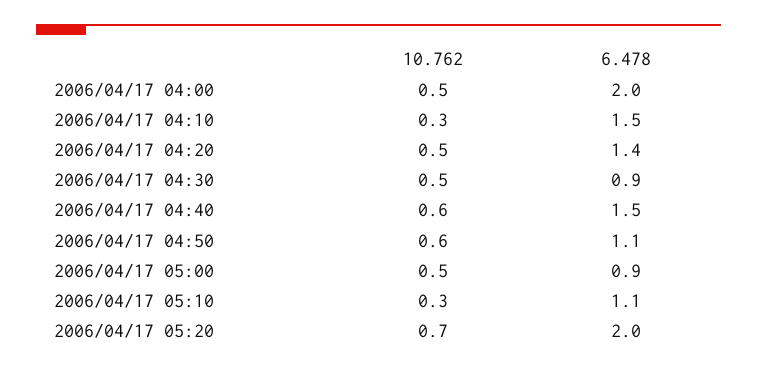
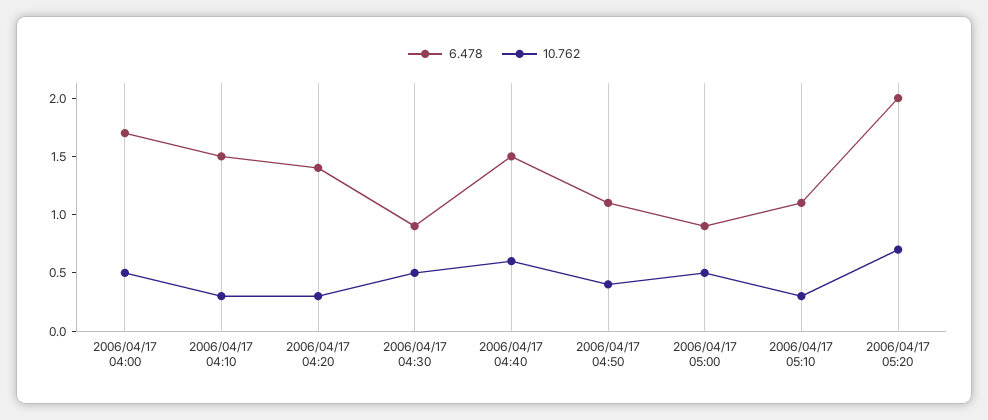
  {
    "10.762": {
      "2006/04/17 04:00": 0.5,
      "2006/04/17 04:10": 0.3,
-     "2006/04/17 04:20": 0.5,
+     "2006/04/17 04:20": 0.3,
      "2006/04/17 04:30": 0.5,
      "2006/04/17 04:40": 0.6,
-     "2006/04/17 04:50": 0.6,
+     "2006/04/17 04:50": 0.4,
      "2006/04/17 05:00": 0.5,
      "2006/04/17 05:10": 0.3,
      "2006/04/17 05:20": 0.7
    },
    "6.478": {
-     "2006/04/17 04:00": 2,
+     "2006/04/17 04:00": 1.7,
      "2006/04/17 04:10": 1.5,
      "2006/04/17 04:20": 1.4,
      "2006/04/17 04:30": 0.9,
      "2006/04/17 04:40": 1.5,
      "2006/04/17 04:50": 1.1,
      "2006/04/17 05:00": 0.9,
      "2006/04/17 05:10": 1.1,
      "2006/04/17 05:20": 2
    }
  }

